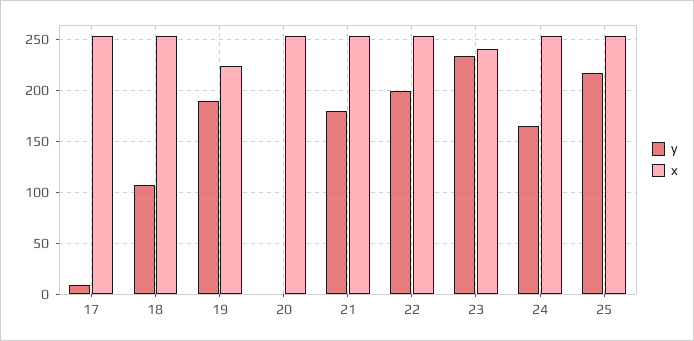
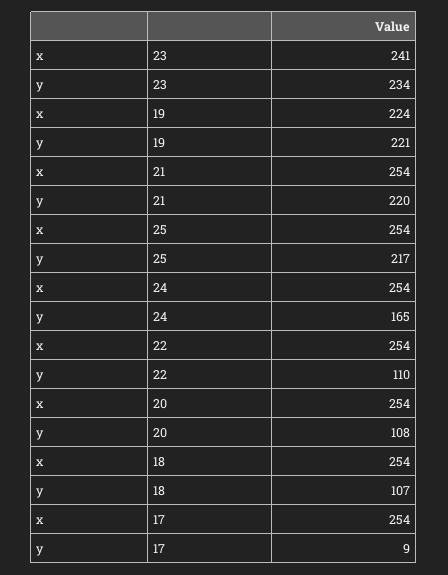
  {
    "y": {
      "17": 9,
      "18": 107,
-     "19": 190,
+     "19": 221,
-     "20": 0,
+     "20": 108,
-     "21": 180,
+     "21": 220,
-     "22": 200,
+     "22": 110,
      "23": 234,
      "24": 165,
      "25": 217
    },
    "x": {
      "17": 254,
      "18": 254,
      "19": 224,
      "20": 254,
      "21": 254,
      "22": 254,
      "23": 241,
      "24": 254,
      "25": 254
    }
  }

